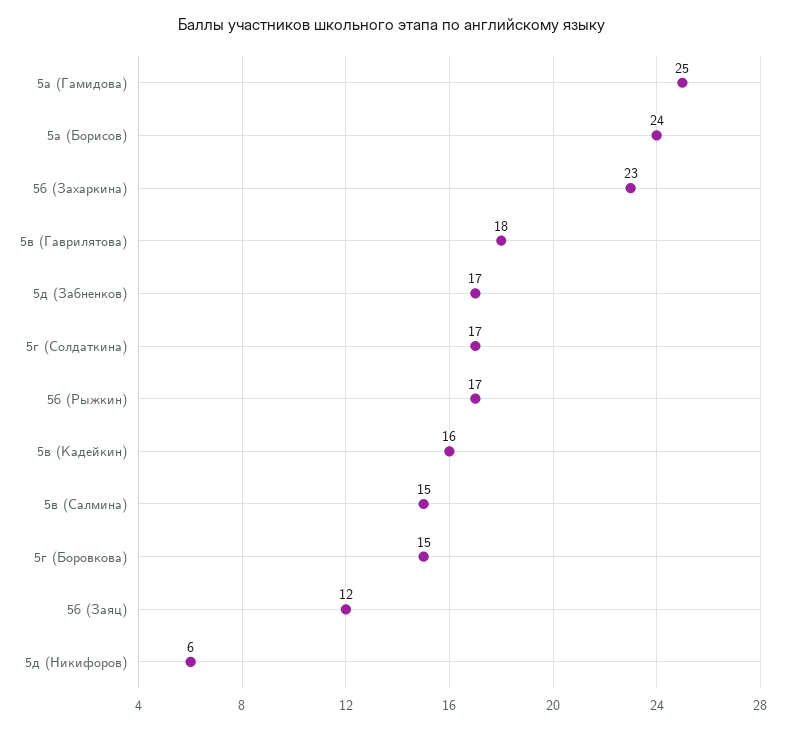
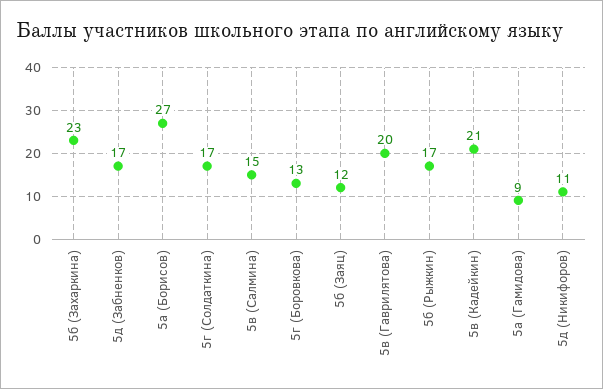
  {
-   "5а (Гамидова)": 25,
+   "5а (Гамидова)": 9,
-   "5а (Борисов)": 24,
+   "5а (Борисов)": 27,
    "5б (Захаркина)": 23,
-   "5в (Гаврилятова)": 18,
+   "5в (Гаврилятова)": 20,
    "5д (Забненков)": 17,
    "5г (Солдаткина)": 17,
    "5б (Рыжкин)": 17,
-   "5в (Кадейкин)": 16,
+   "5в (Кадейкин)": 21,
    "5в (Салмина)": 15,
-   "5г (Боровкова)": 15,
+   "5г (Боровкова)": 13,
    "5б (Заяц)": 12,
-   "5д (Никифоров)": 6
+   "5д (Никифоров)": 11
  }

